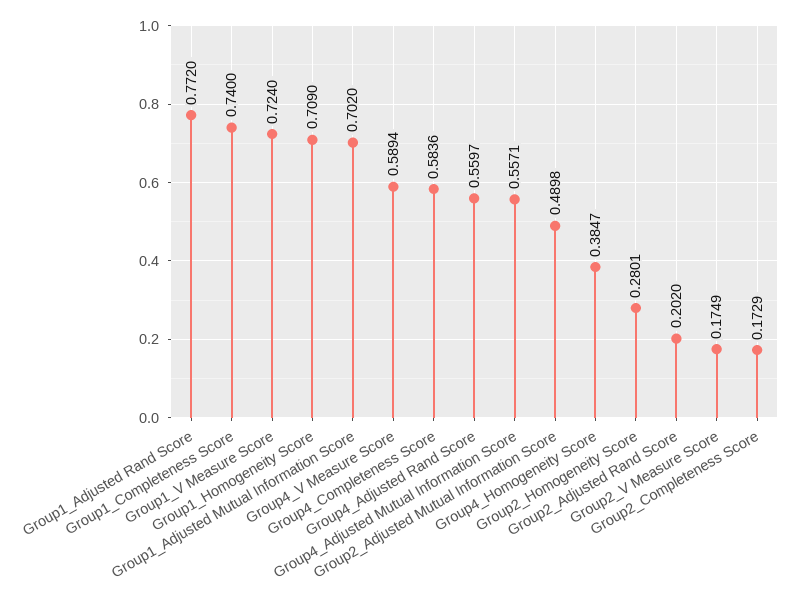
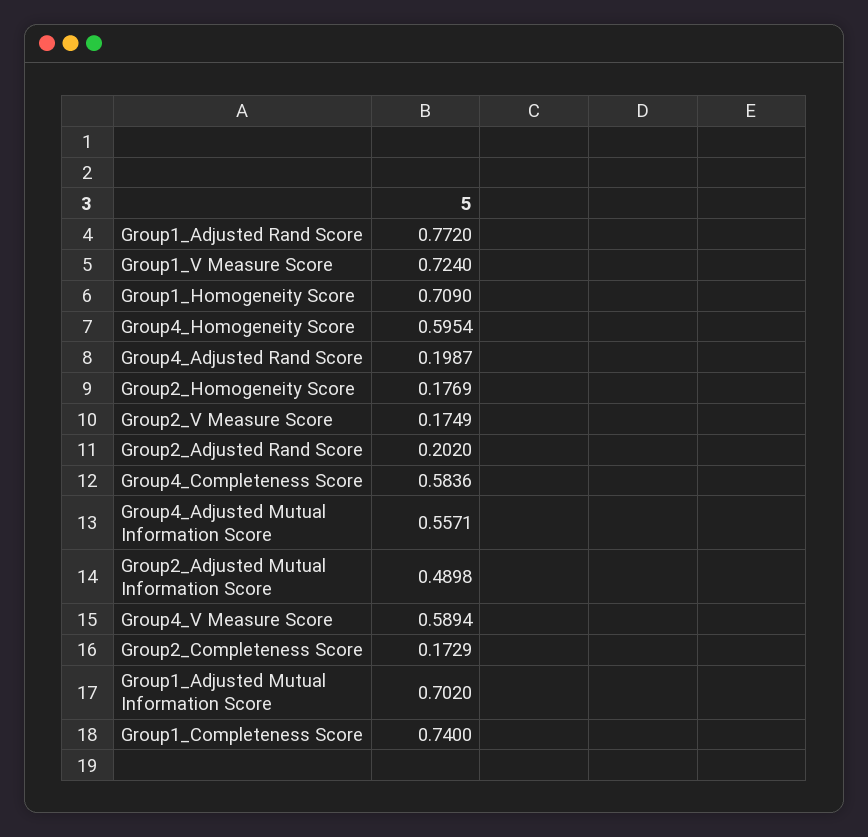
  {
    "Group1_Adjusted Rand Score": 0.772,
    "Group1_Completeness Score": 0.74,
    "Group1_V Measure Score": 0.724,
    "Group1_Homogeneity Score": 0.709,
    "Group1_Adjusted Mutual Information Score": 0.702,
    "Group4_V Measure Score": 0.5894,
    "Group4_Completeness Score": 0.5836,
-   "Group4_Adjusted Rand Score": 0.5597,
+   "Group4_Adjusted Rand Score": 0.1987,
    "Group4_Adjusted Mutual Information Score": 0.5571,
    "Group2_Adjusted Mutual Information Score": 0.4898,
-   "Group4_Homogeneity Score": 0.3847,
+   "Group4_Homogeneity Score": 0.5954,
-   "Group2_Homogeneity Score": 0.2801,
+   "Group2_Homogeneity Score": 0.1769,
    "Group2_Adjusted Rand Score": 0.202,
    "Group2_V Measure Score": 0.1749,
    "Group2_Completeness Score": 0.1729
  }

